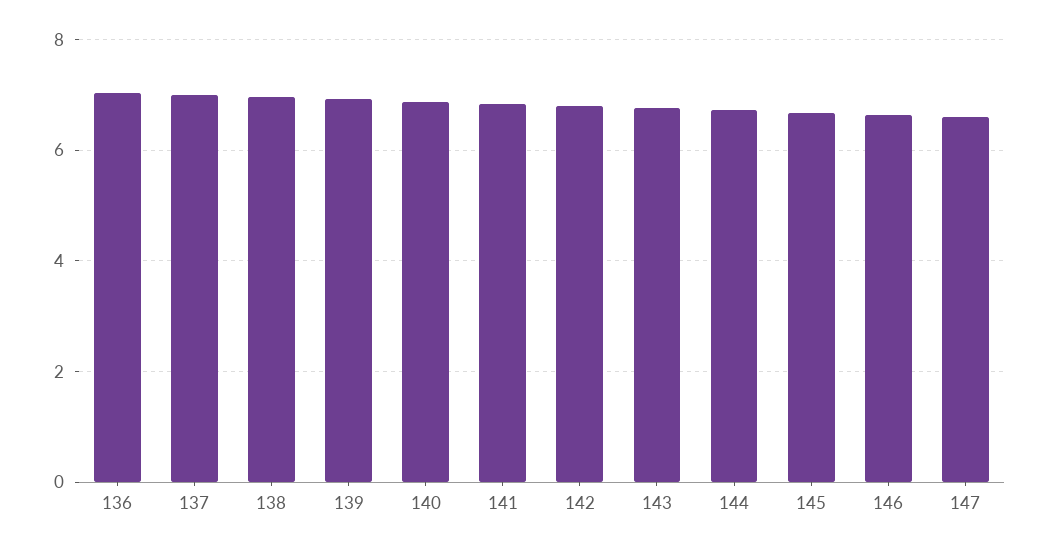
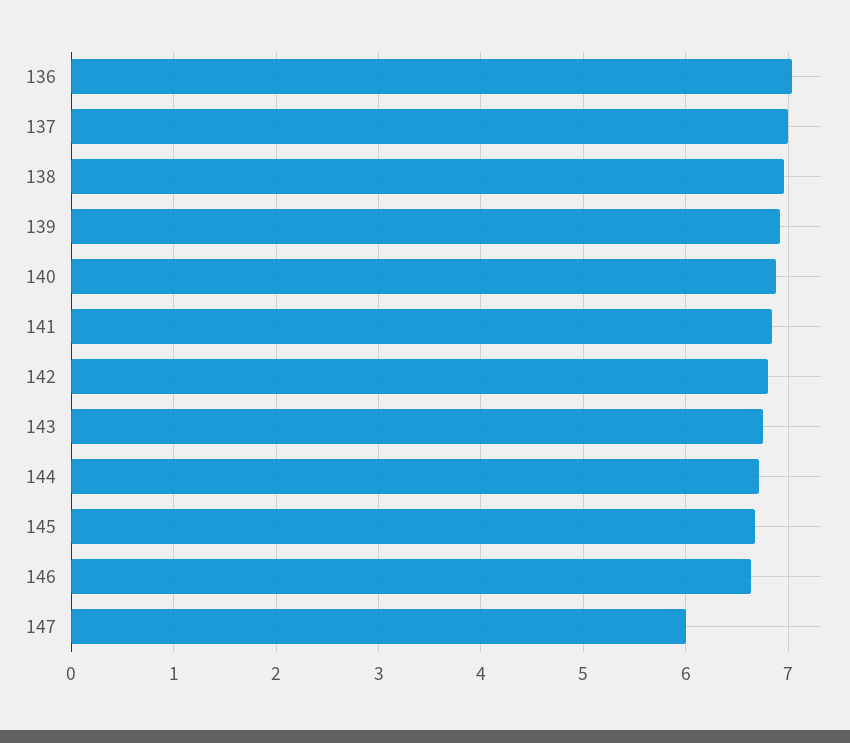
  {
    "136": 7,
    "137": 7,
    "138": 7,
    "139": 6.9,
    "140": 6.9,
    "141": 6.8,
    "142": 6.8,
    "143": 6.8,
    "144": 6.7,
    "145": 6.7,
    "146": 6.6,
-   "147": 6.6
+   "147": 6
  }

